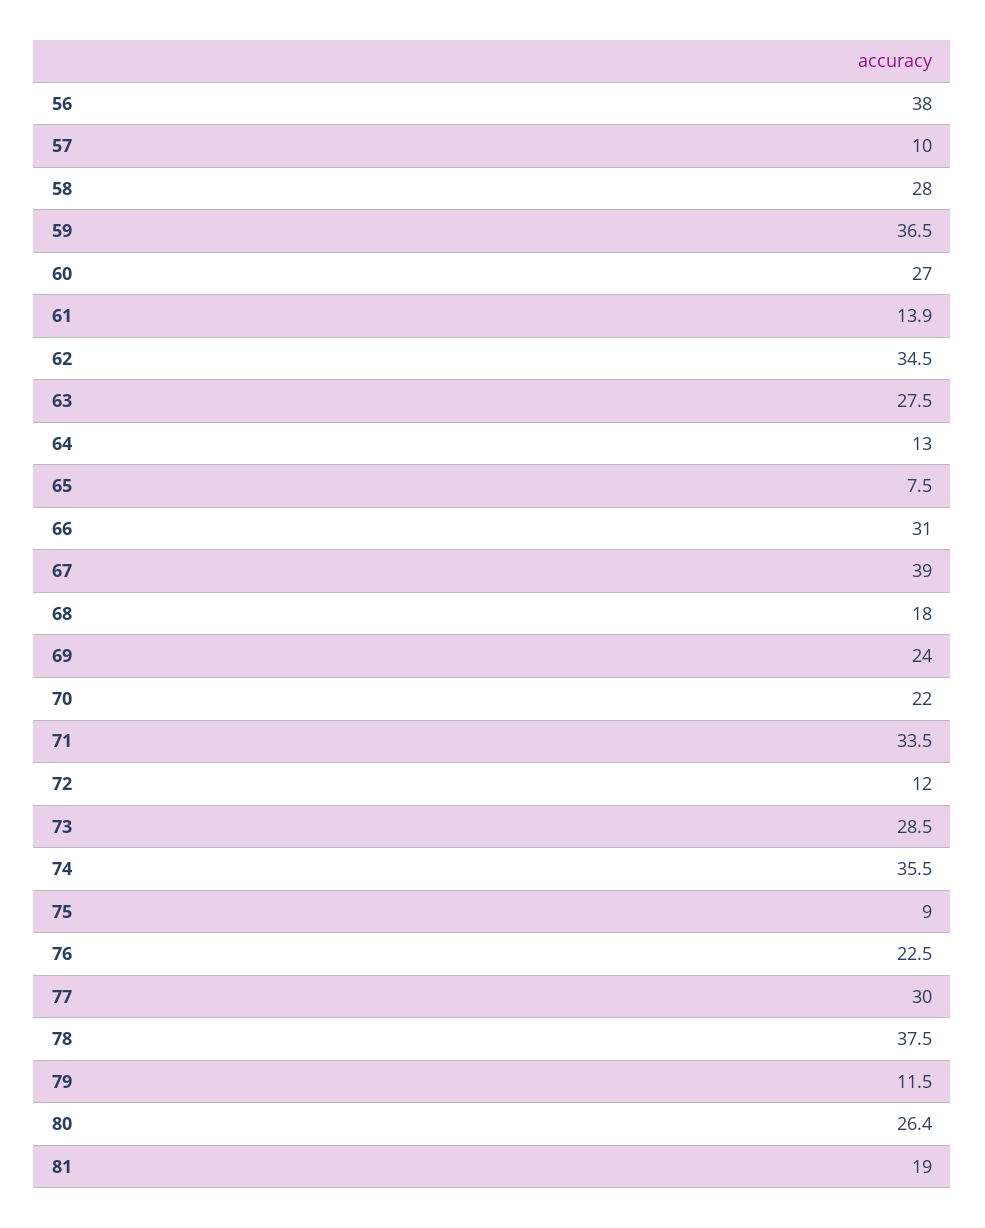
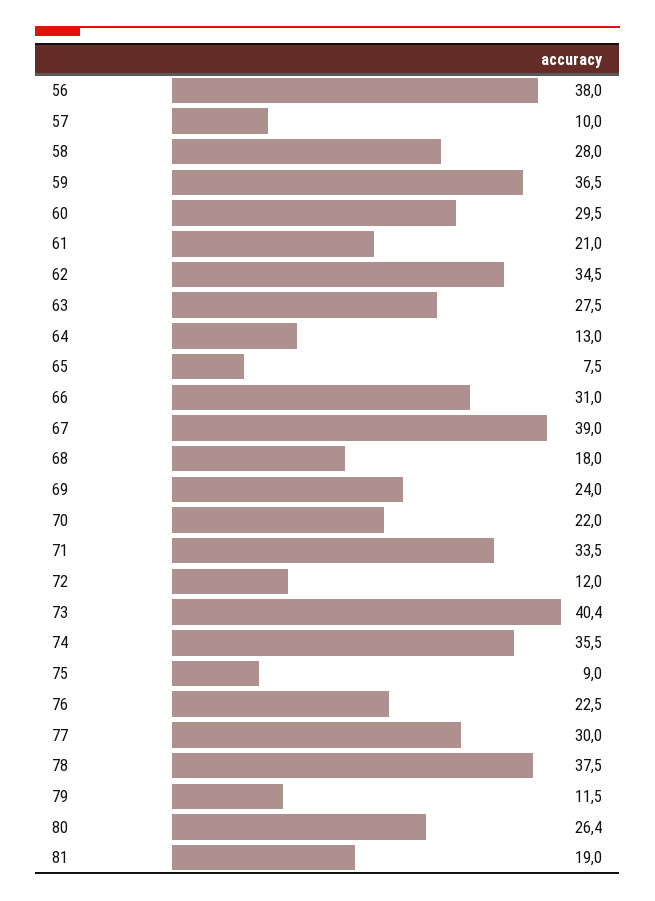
  {
    "56": 38,
    "57": 10,
    "58": 28,
    "59": 36.5,
-   "60": 27,
+   "60": 29.5,
-   "61": 13.9,
+   "61": 21,
    "62": 34.5,
    "63": 27.5,
    "64": 13,
    "65": 7.5,
    "66": 31,
    "67": 39,
    "68": 18,
    "69": 24,
    "70": 22,
    "71": 33.5,
    "72": 12,
-   "73": 28.5,
+   "73": 40.4,
    "74": 35.5,
    "75": 9,
    "76": 22.5,
    "77": 30,
    "78": 37.5,
    "79": 11.5,
    "80": 26.4,
    "81": 19
  }

